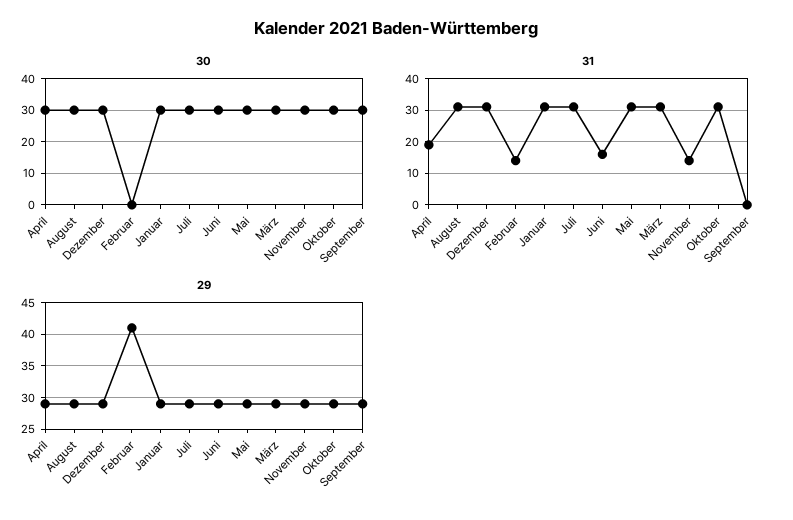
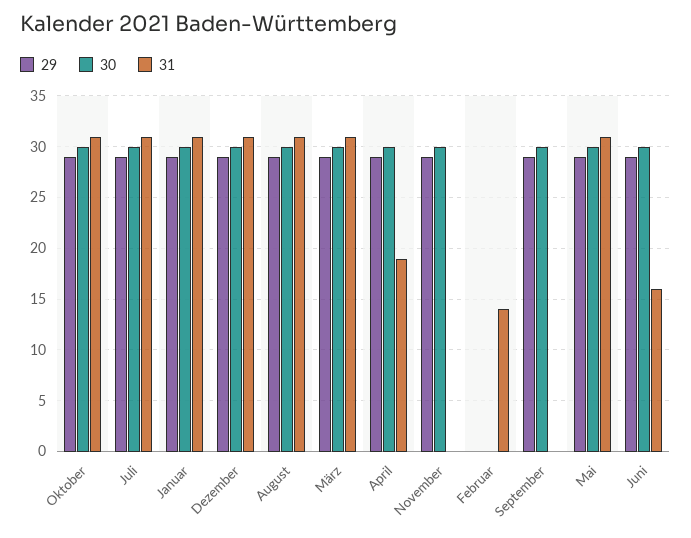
  {
    "30": {
      "April": 30,
      "August": 30,
      "Dezember": 30,
      "Februar": 0,
      "Januar": 30,
      "Juli": 30,
      "Juni": 30,
      "Mai": 30,
      "März": 30,
      "November": 30,
      "Oktober": 30,
      "September": 30
    },
    "31": {
      "April": 19,
      "August": 31,
      "Dezember": 31,
      "Februar": 14,
      "Januar": 31,
      "Juli": 31,
      "Juni": 16,
      "Mai": 31,
      "März": 31,
-     "November": 15,
+     "November": 0,
      "Oktober": 31,
      "September": 0
    },
    "29": {
      "April": 29,
      "August": 29,
      "Dezember": 29,
-     "Februar": 41,
+     "Februar": 0,
      "Januar": 29,
      "Juli": 29,
      "Juni": 29,
      "Mai": 29,
      "März": 29,
      "November": 29,
      "Oktober": 29,
      "September": 29
    }
  }

